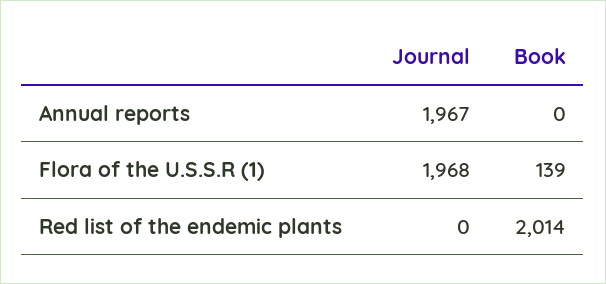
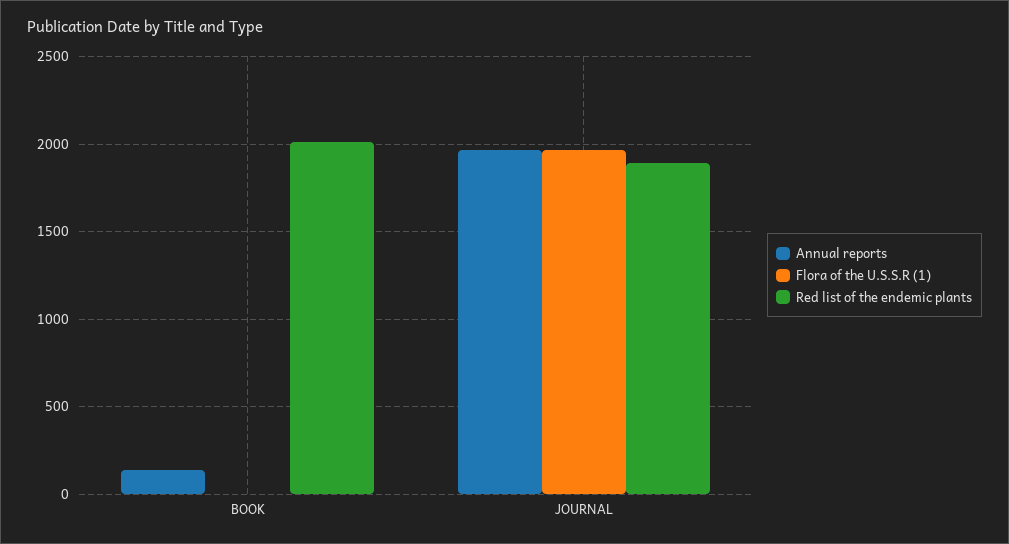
  {
    "Annual reports": {
      "Journal": 1967,
-     "Book": 0
+     "Book": 150
    },
    "Flora of the U.S.S.R (1)": {
      "Journal": 1968,
-     "Book": 139
+     "Book": 0
    },
    "Red list of the endemic plants": {
-     "Journal": 0,
+     "Journal": 1900,
      "Book": 2014
    }
  }

